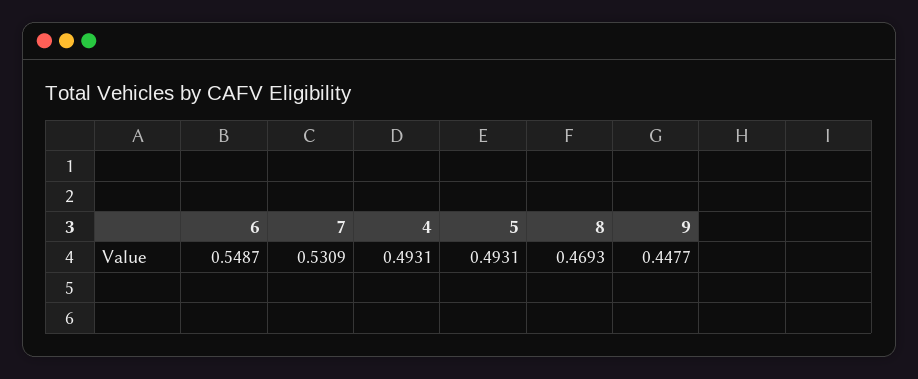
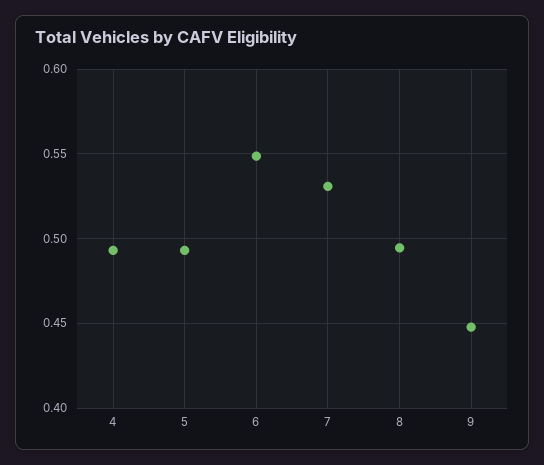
  {
    "6": 0.5487,
    "7": 0.5309,
    "4": 0.4931,
    "5": 0.4931,
-   "8": 0.4693,
+   "8": 0.495,
    "9": 0.4477
  }

